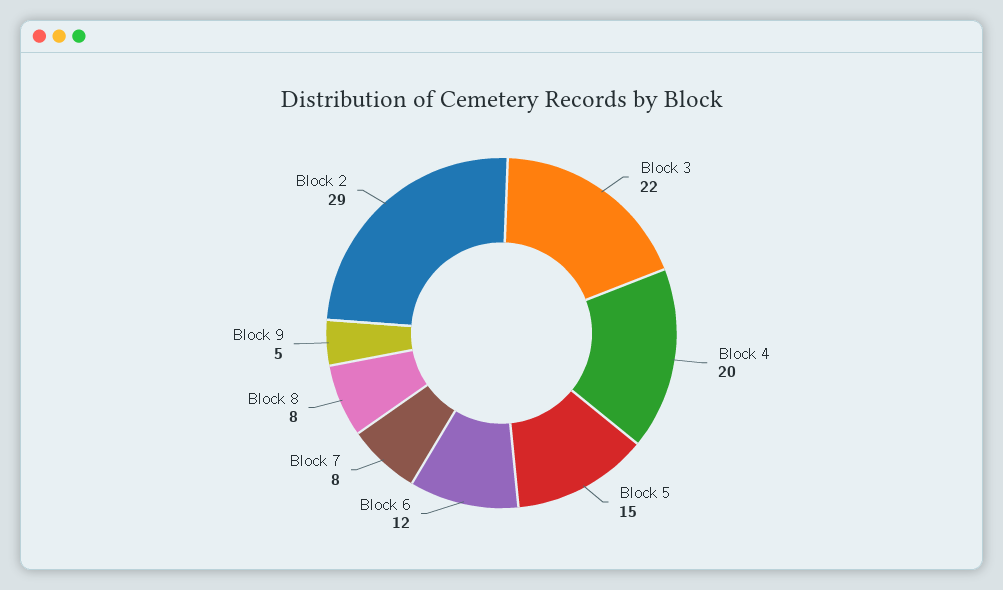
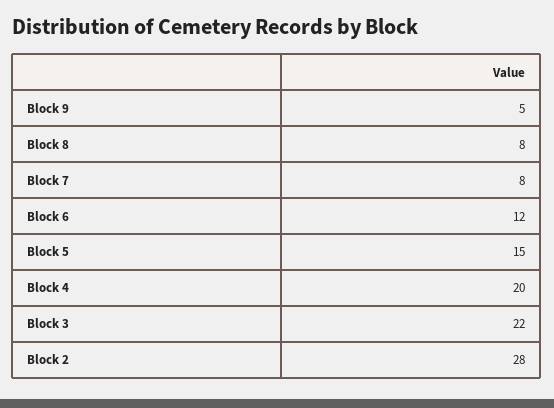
  {
    "Block 3": 22,
    "Block 4": 20,
    "Block 5": 15,
    "Block 6": 12,
    "Block 7": 8,
    "Block 8": 8,
    "Block 9": 5,
-   "Block 2": 29
+   "Block 2": 28
  }

